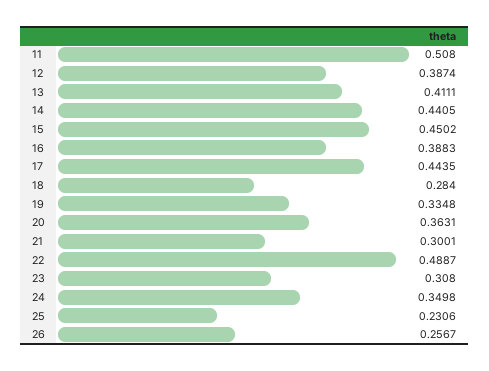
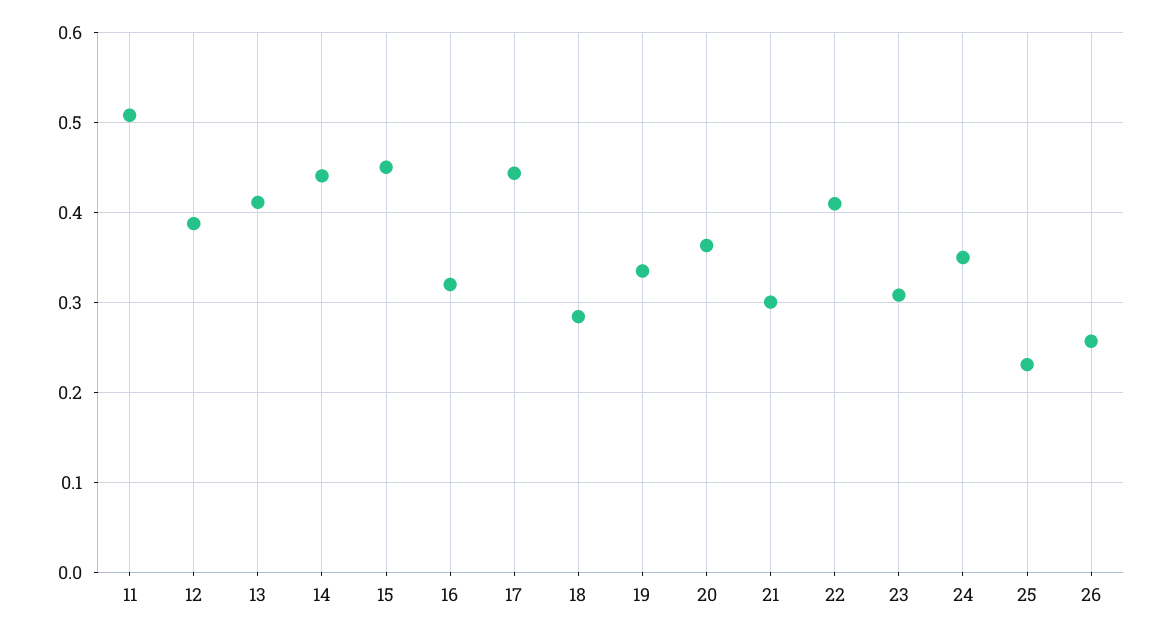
  {
    "11": 0.508,
    "12": 0.3874,
    "13": 0.4111,
    "14": 0.4405,
    "15": 0.4502,
-   "16": 0.3883,
+   "16": 0.32,
    "17": 0.4435,
    "18": 0.284,
    "19": 0.3348,
    "20": 0.3631,
    "21": 0.3001,
-   "22": 0.4887,
+   "22": 0.41,
    "23": 0.308,
    "24": 0.3498,
    "25": 0.2306,
    "26": 0.2567
  }

